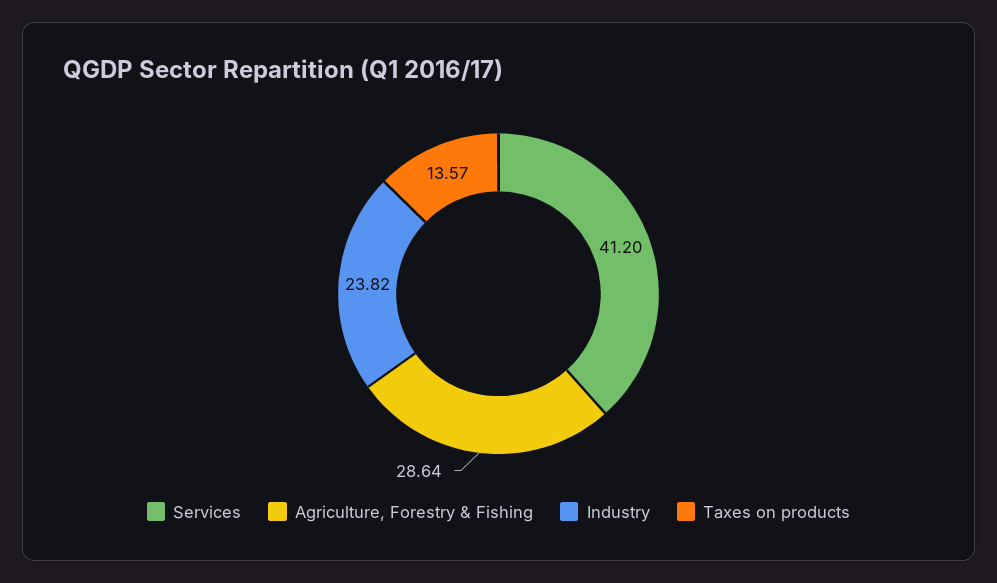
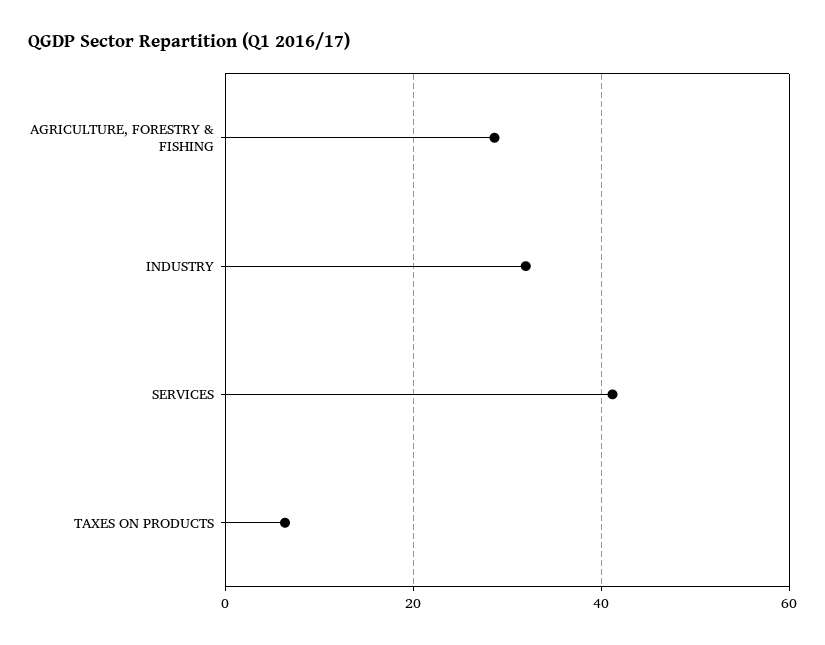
  {
    "Services": 41.2,
    "Agriculture, Forestry & Fishing": 28.64,
-   "Industry": 23.82,
+   "Industry": 32,
-   "Taxes on products": 13.57
+   "Taxes on products": 6
  }

